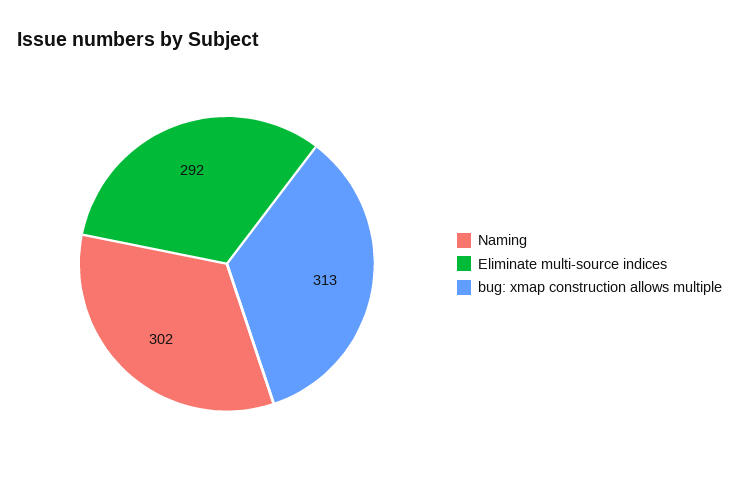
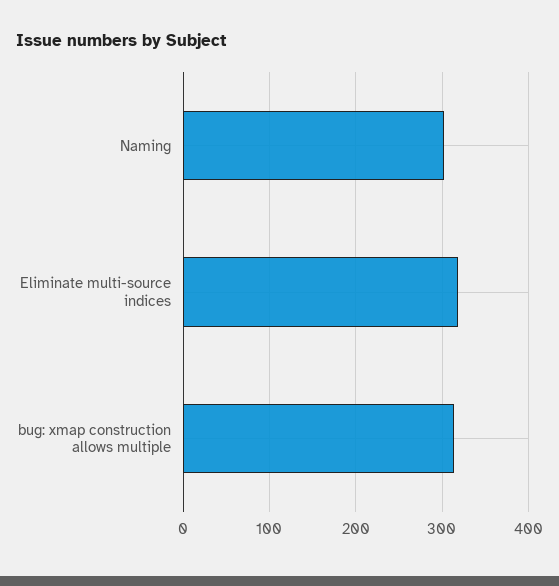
  {
    "Naming": 302,
-   "Eliminate multi-source indices": 292,
+   "Eliminate multi-source indices": 320,
    "bug: xmap construction allows multiple": 313
  }

